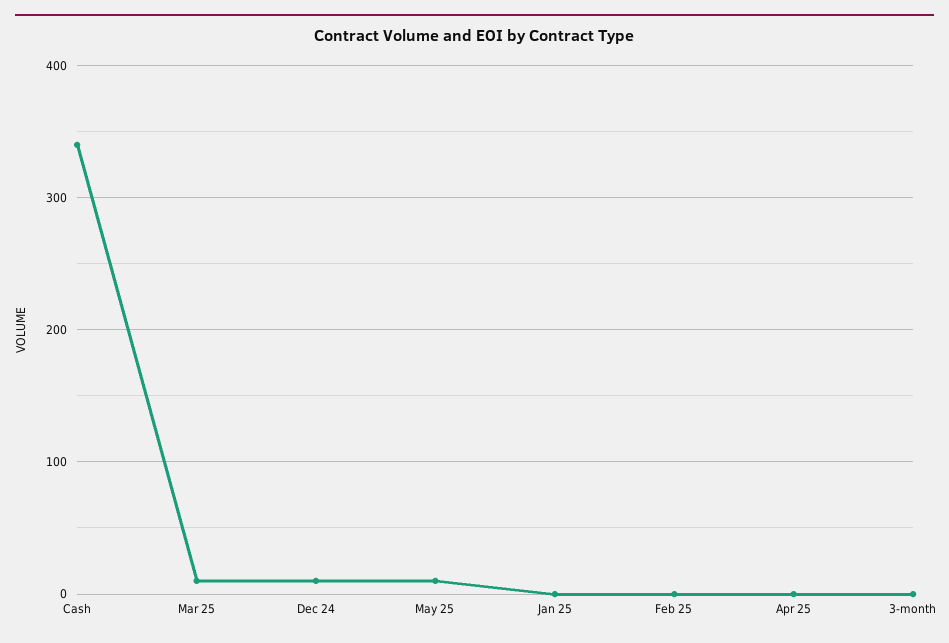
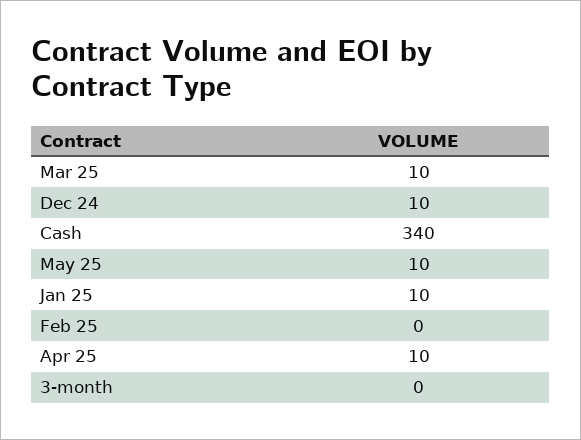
  {
    "Cash": 340,
    "Mar 25": 10,
    "Dec 24": 10,
    "May 25": 10,
-   "Jan 25": 0,
+   "Jan 25": 10,
    "Feb 25": 0,
-   "Apr 25": 0,
+   "Apr 25": 10,
    "3-month": 0
  }

